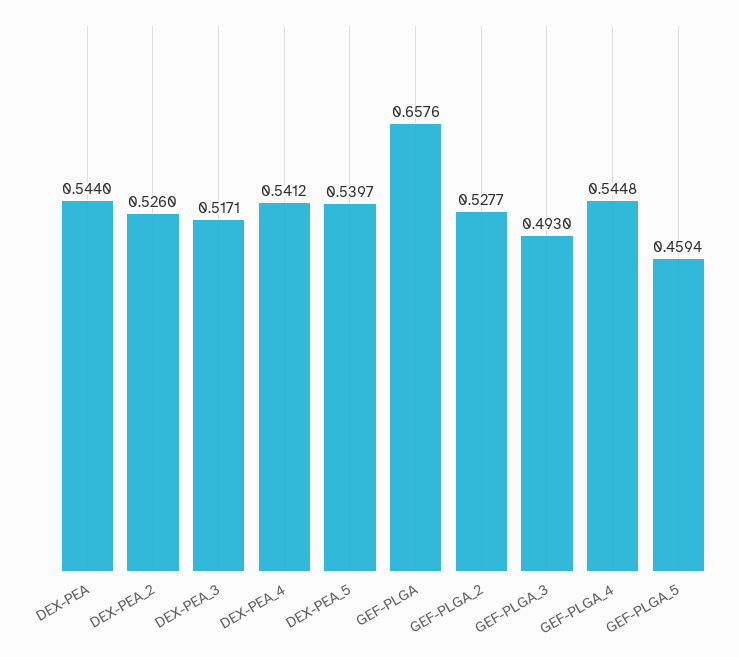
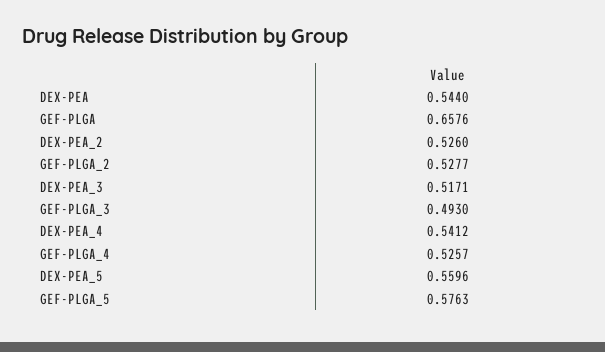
  {
    "DEX-PEA": 0.544,
    "DEX-PEA_2": 0.526,
    "DEX-PEA_3": 0.5171,
    "DEX-PEA_4": 0.5412,
-   "DEX-PEA_5": 0.5397,
+   "DEX-PEA_5": 0.5596,
    "GEF-PLGA": 0.6576,
    "GEF-PLGA_2": 0.5277,
    "GEF-PLGA_3": 0.493,
-   "GEF-PLGA_4": 0.5448,
+   "GEF-PLGA_4": 0.5257,
-   "GEF-PLGA_5": 0.4594
+   "GEF-PLGA_5": 0.5763
  }

